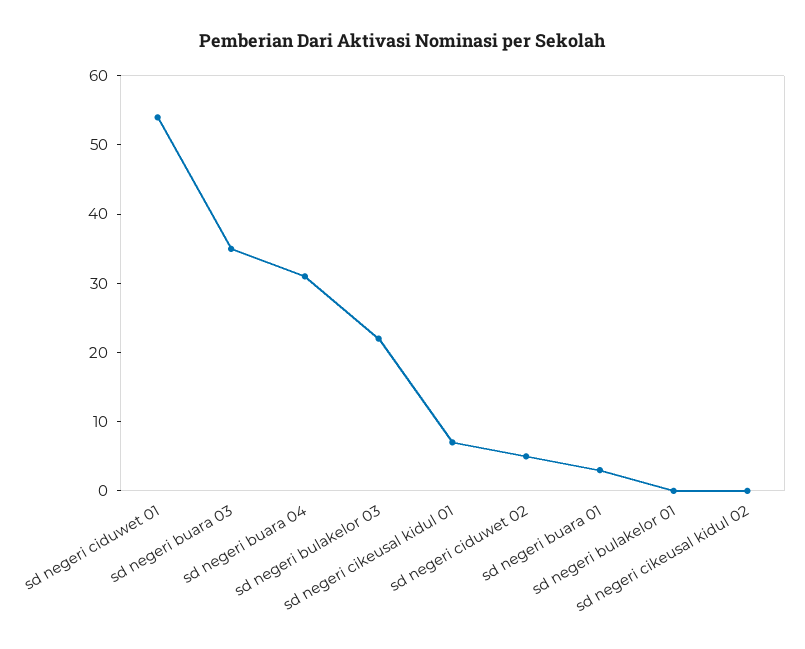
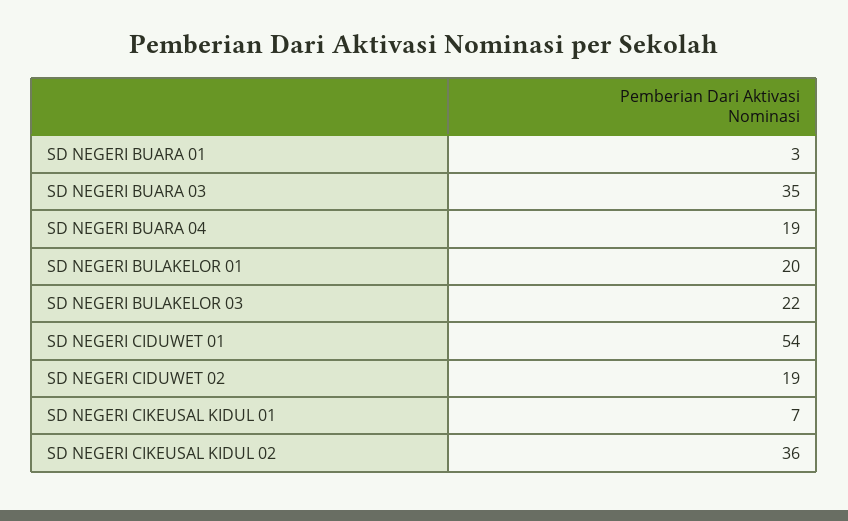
  {
    "sd negeri ciduwet 01": 54,
    "sd negeri buara 03": 35,
-   "sd negeri buara 04": 30,
+   "sd negeri buara 04": 19,
    "sd negeri bulakelor 03": 22,
    "sd negeri cikeusal kidul 01": 7,
-   "sd negeri ciduwet 02": 5,
+   "sd negeri ciduwet 02": 19,
    "sd negeri buara 01": 3,
-   "sd negeri bulakelor 01": 0,
+   "sd negeri bulakelor 01": 20,
-   "sd negeri cikeusal kidul 02": 0
+   "sd negeri cikeusal kidul 02": 36
  }

